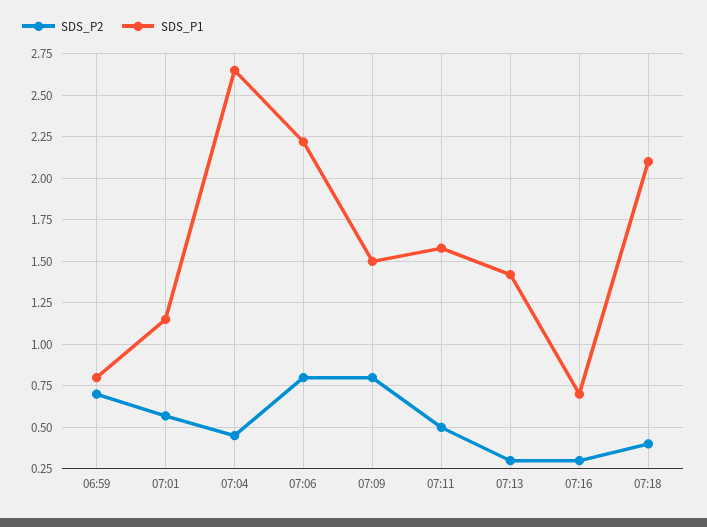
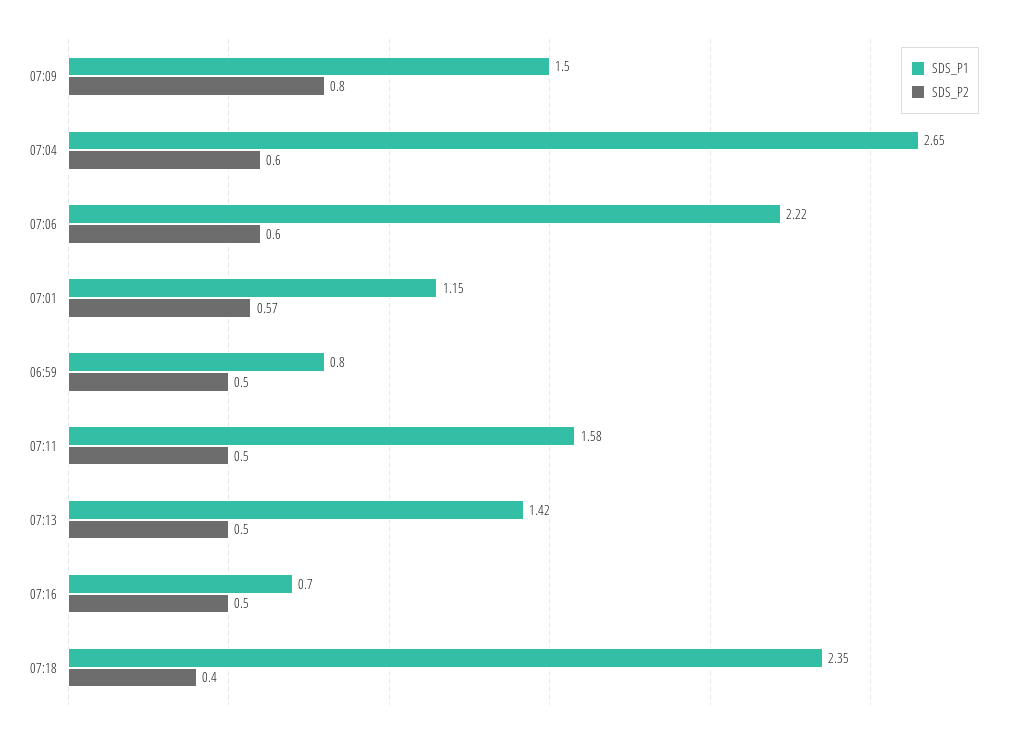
  {
    "SDS_P2": {
-     "06:59": 0.7,
+     "06:59": 0.5,
      "07:01": 0.57,
-     "07:04": 0.45,
+     "07:04": 0.6,
-     "07:06": 0.8,
+     "07:06": 0.6,
      "07:09": 0.8,
      "07:11": 0.5,
-     "07:13": 0.3,
+     "07:13": 0.5,
-     "07:16": 0.3,
+     "07:16": 0.5,
      "07:18": 0.4
    },
    "SDS_P1": {
      "06:59": 0.8,
      "07:01": 1.15,
      "07:04": 2.65,
      "07:06": 2.22,
      "07:09": 1.5,
      "07:11": 1.58,
      "07:13": 1.42,
      "07:16": 0.7,
-     "07:18": 2.1
+     "07:18": 2.35
    }
  }

